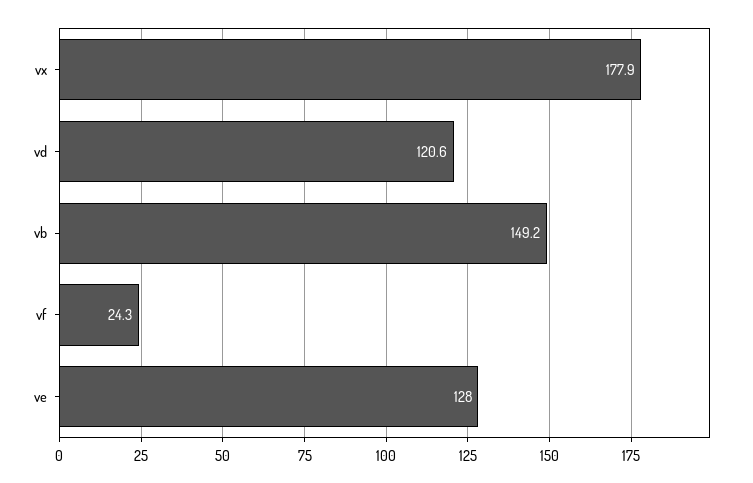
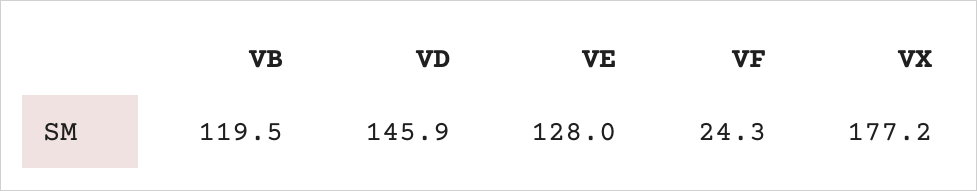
  {
-   "vx": 177.9,
+   "vx": 177.2,
-   "vd": 120.6,
+   "vd": 145.9,
-   "vb": 149.2,
+   "vb": 119.5,
    "vf": 24.3,
    "ve": 128
  }

